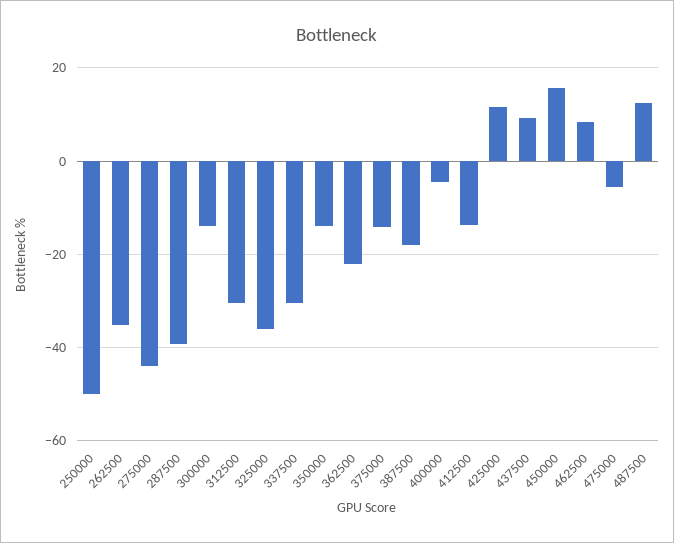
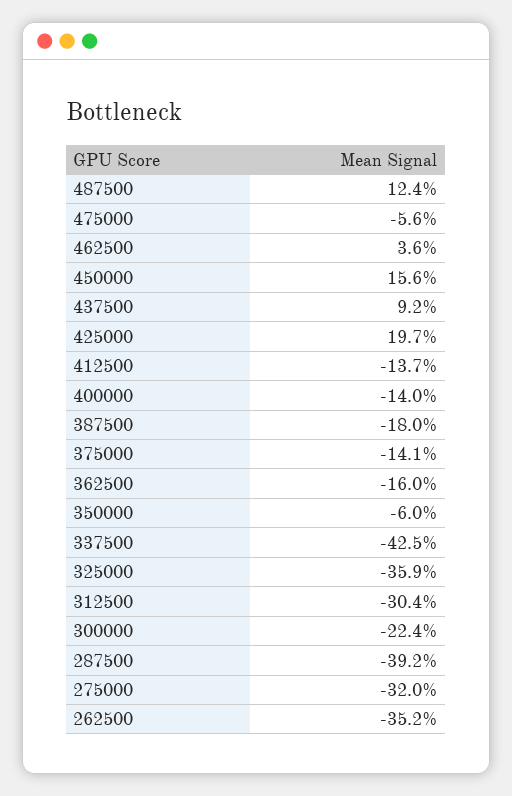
  {
-   "250000": -50,
    "262500": -35.2,
-   "275000": -44,
+   "275000": -32,
    "287500": -39.2,
-   "300000": -14,
+   "300000": -22.4,
    "312500": -30.4,
    "325000": -35.9,
-   "337500": -30,
+   "337500": -42.5,
-   "350000": -14,
+   "350000": -6,
-   "362500": -22,
+   "362500": -16,
    "375000": -14.1,
    "387500": -18,
-   "400000": -4,
+   "400000": -14,
    "412500": -13.7,
-   "425000": 12,
+   "425000": 19.7,
    "437500": 9.2,
    "450000": 15.6,
-   "462500": 8,
+   "462500": 3.6,
    "475000": -5.6,
    "487500": 12.4
  }

